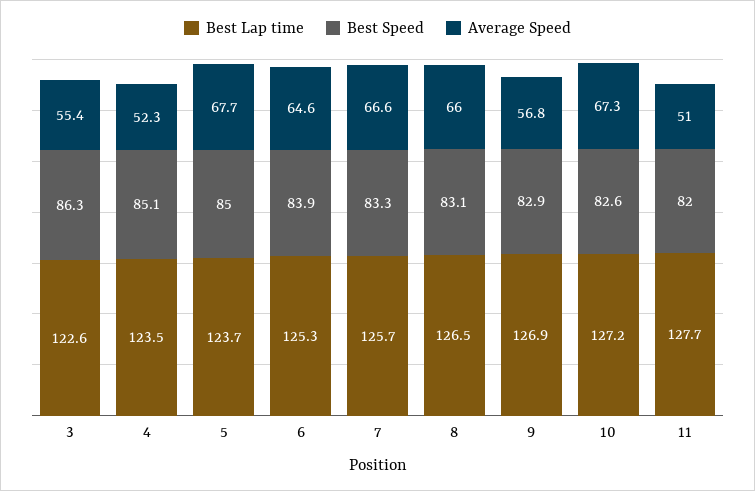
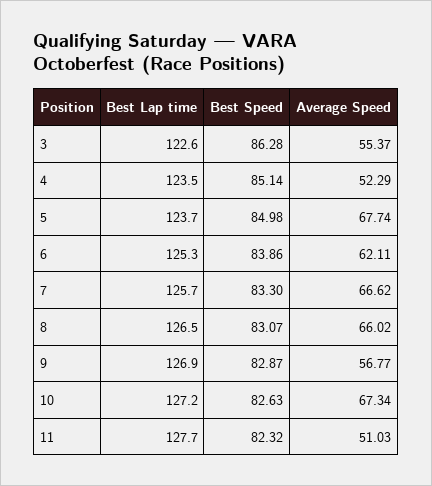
  {
    "Best Lap time": {
      "3": 122.6,
      "4": 123.5,
      "5": 123.7,
      "6": 125.3,
      "7": 125.7,
      "8": 126.5,
      "9": 126.9,
      "10": 127.2,
      "11": 127.7
    },
    "Best Speed": {
      "3": 86.28,
      "4": 85.14,
      "5": 84.98,
      "6": 83.86,
      "7": 83.3,
      "8": 83.07,
      "9": 82.87,
      "10": 82.63,
-     "11": 82
+     "11": 82.32
    },
    "Average Speed": {
      "3": 55.37,
      "4": 52.29,
      "5": 67.74,
-     "6": 64.6,
+     "6": 62.11,
      "7": 66.62,
      "8": 66.02,
      "9": 56.77,
      "10": 67.34,
      "11": 51.03
    }
  }

